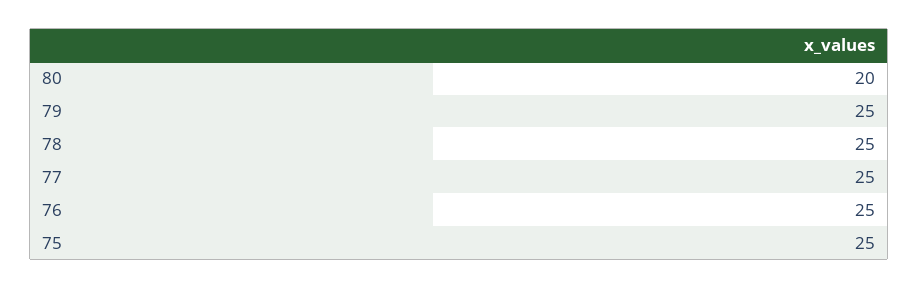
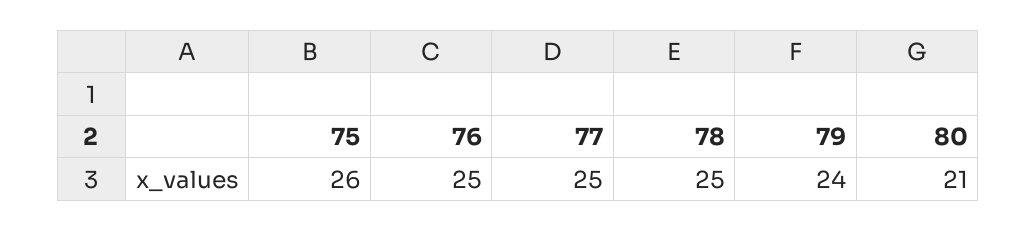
  {
-   "80": 20,
+   "80": 21,
-   "79": 25,
+   "79": 24,
    "78": 25,
    "77": 25,
    "76": 25,
-   "75": 25
+   "75": 26
  }

